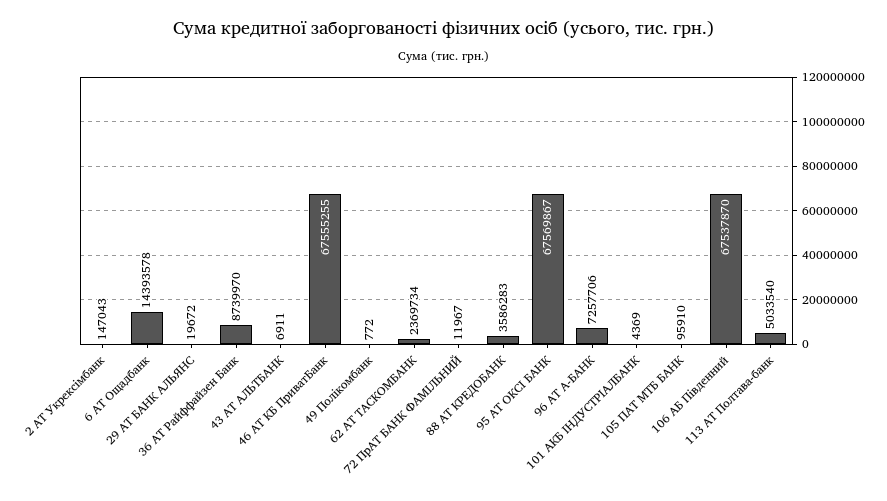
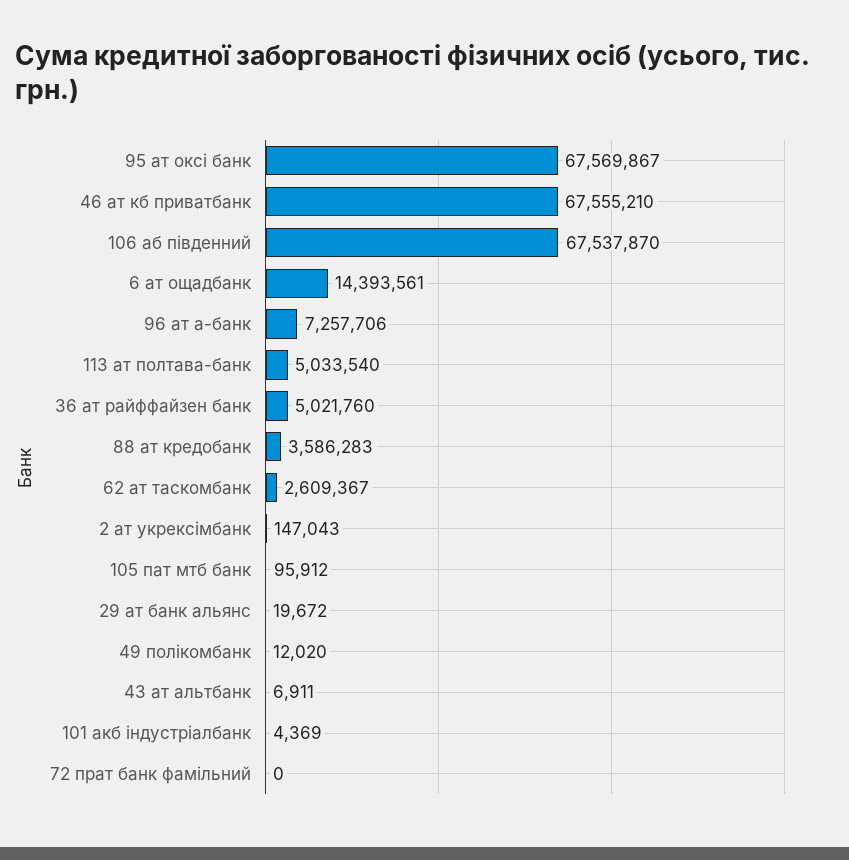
  {
    "2 АТ Укрексімбанк": 147043,
-   "6 АТ Ощадбанк": 14393578,
+   "6 АТ Ощадбанк": 14393561,
    "29 АТ БАНК АЛЬЯНС": 19672,
-   "36 АТ Райффайзен Банк": 8739970,
+   "36 АТ Райффайзен Банк": 5021760,
    "43 АТ АЛЬТБАНК": 6911,
-   "46 АТ КБ ПриватБанк": 67555255,
+   "46 АТ КБ ПриватБанк": 67555210,
-   "49 Полікомбанк": 772,
+   "49 Полікомбанк": 12020,
-   "62 АТ ТАСКОМБАНК": 2369734,
+   "62 АТ ТАСКОМБАНК": 2609367,
-   "72 ПрАТ БАНК ФАМІЛЬНИЙ": 11967,
+   "72 ПрАТ БАНК ФАМІЛЬНИЙ": 0,
    "88 АТ КРЕДОБАНК": 3586283,
    "95 АТ ОКСІ БАНК": 67569867,
    "96 АТ А-БАНК": 7257706,
    "101 АКБ ІНДУСТРІАЛБАНК": 4369,
-   "105 ПАТ МТБ БАНК": 95910,
+   "105 ПАТ МТБ БАНК": 95912,
    "106 АБ Південний": 67537870,
    "113 АТ Полтава-банк": 5033540
  }

